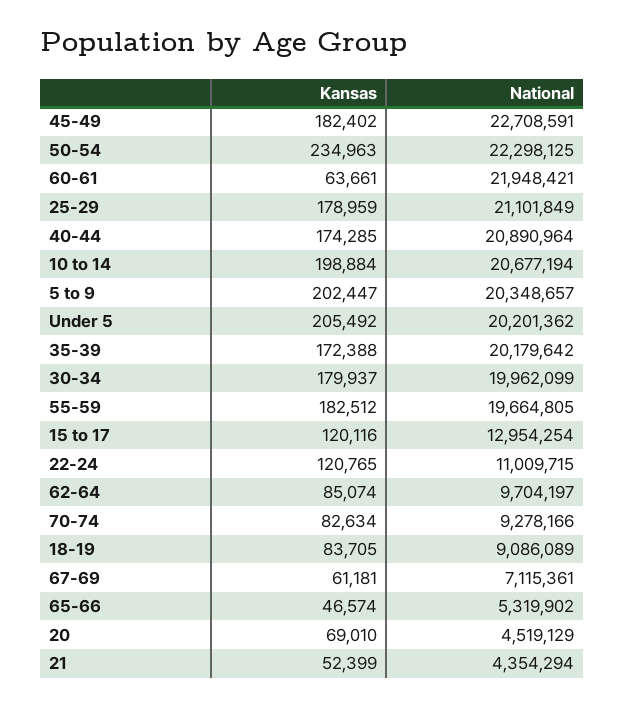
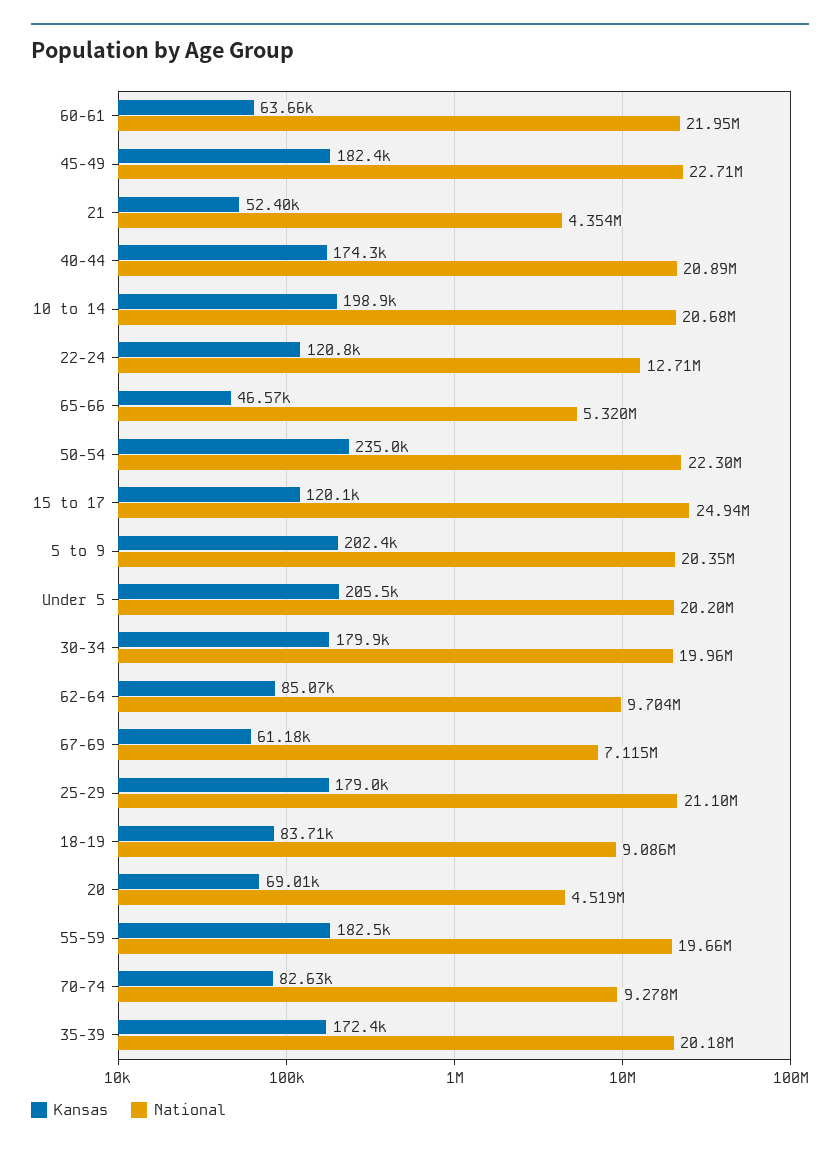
  {
    "Kansas": {
      "45-49": 182402,
      "50-54": 234963,
      "60-61": 63661,
      "25-29": 178959,
      "40-44": 174285,
      "10 to 14": 198884,
      "5 to 9": 202447,
      "Under 5": 205492,
      "35-39": 172388,
      "30-34": 179937,
      "55-59": 182512,
      "15 to 17": 120116,
      "22-24": 120765,
      "62-64": 85074,
      "70-74": 82634,
      "18-19": 83705,
      "67-69": 61181,
      "65-66": 46574,
      "20": 69010,
      "21": 52399
    },
    "National": {
      "45-49": 22708591,
      "50-54": 22298125,
      "60-61": 21948421,
      "25-29": 21101849,
      "40-44": 20890964,
      "10 to 14": 20677194,
      "5 to 9": 20348657,
      "Under 5": 20201362,
      "35-39": 20179642,
      "30-34": 19962099,
      "55-59": 19664805,
-     "15 to 17": 12954254,
+     "15 to 17": 24940000,
-     "22-24": 11009715,
+     "22-24": 12710000,
      "62-64": 9704197,
      "70-74": 9278166,
      "18-19": 9086089,
      "67-69": 7115361,
      "65-66": 5319902,
      "20": 4519129,
      "21": 4354294
    }
  }

